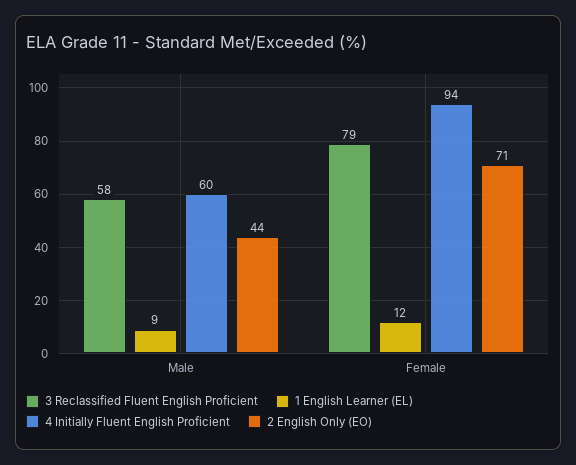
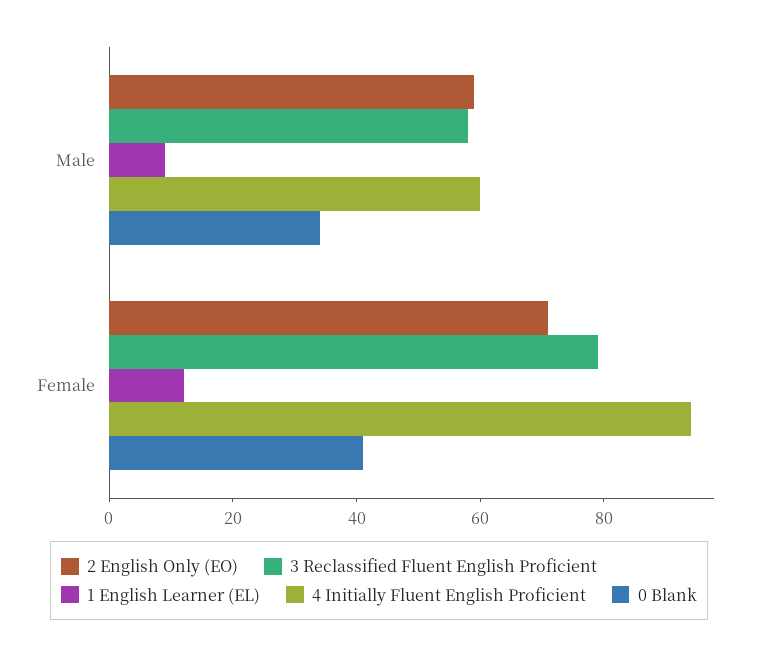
  {
    "3 Reclassified Fluent English Proficient": {
      "Male": 58,
      "Female": 79
    },
    "1 English Learner (EL)": {
      "Male": 9,
      "Female": 12
    },
    "4 Initially Fluent English Proficient": {
      "Male": 60,
      "Female": 94
    },
    "2 English Only (EO)": {
-     "Male": 44,
+     "Male": 60,
      "Female": 71
-   }
+   },
+   "0 Blank": {
+     "Male": 35,
+     "Female": 40
+   }
  }

